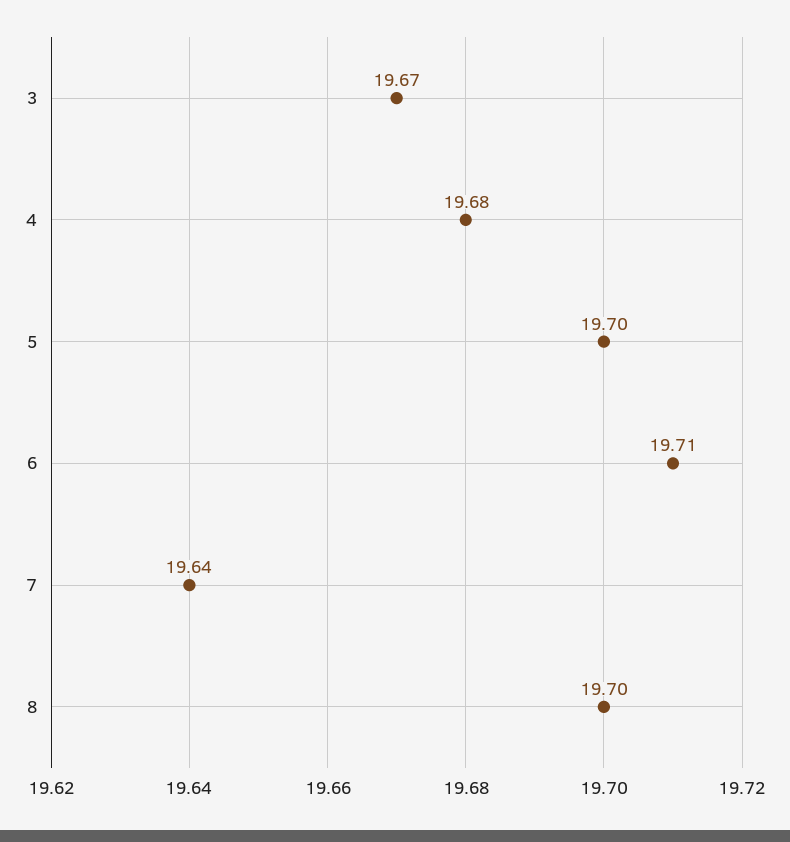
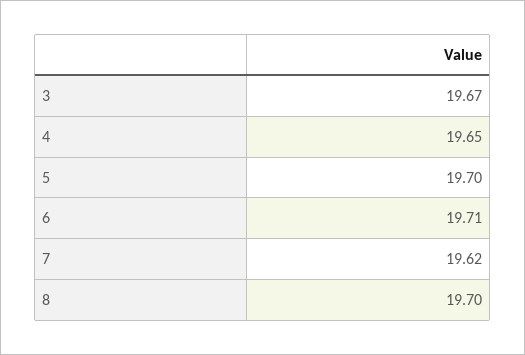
  {
    "3": 19.67,
-   "4": 19.68,
+   "4": 19.65,
    "5": 19.7,
    "6": 19.71,
-   "7": 19.64,
+   "7": 19.62,
    "8": 19.7
  }

